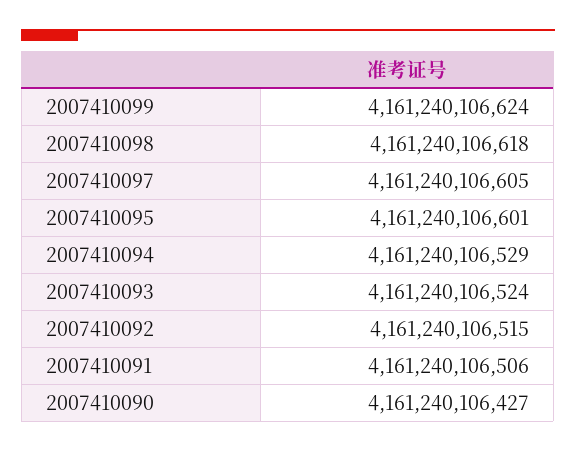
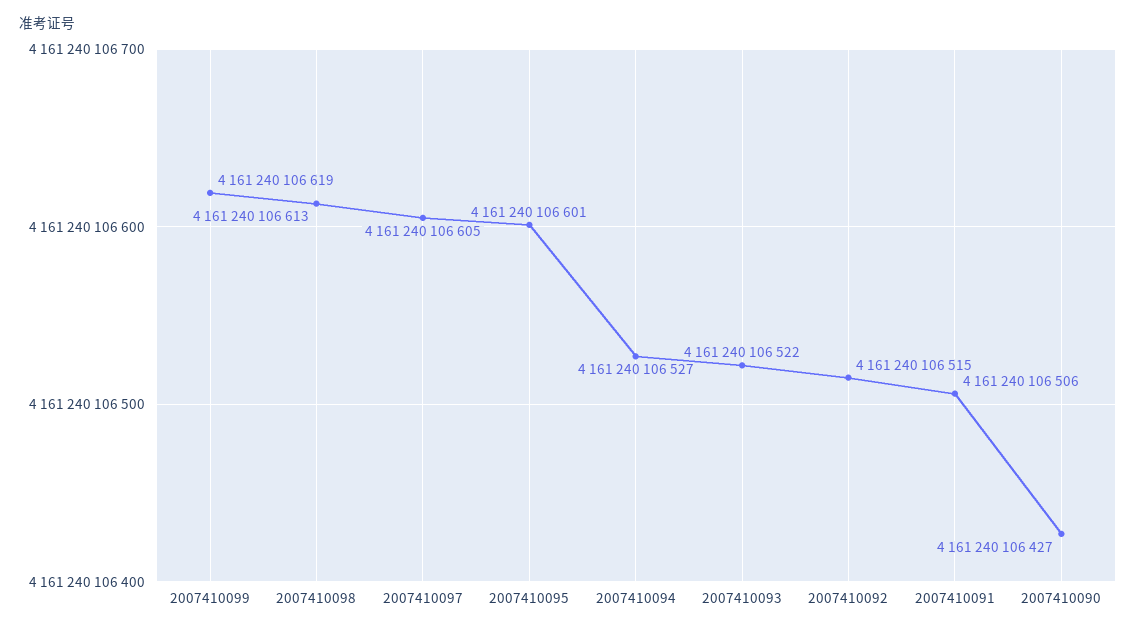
  {
-   "2007410099": 4161240106624,
+   "2007410099": 4161240106619,
-   "2007410098": 4161240106618,
+   "2007410098": 4161240106613,
    "2007410097": 4161240106605,
    "2007410095": 4161240106601,
-   "2007410094": 4161240106529,
+   "2007410094": 4161240106527,
-   "2007410093": 4161240106524,
+   "2007410093": 4161240106522,
    "2007410092": 4161240106515,
    "2007410091": 4161240106506,
    "2007410090": 4161240106427
  }

